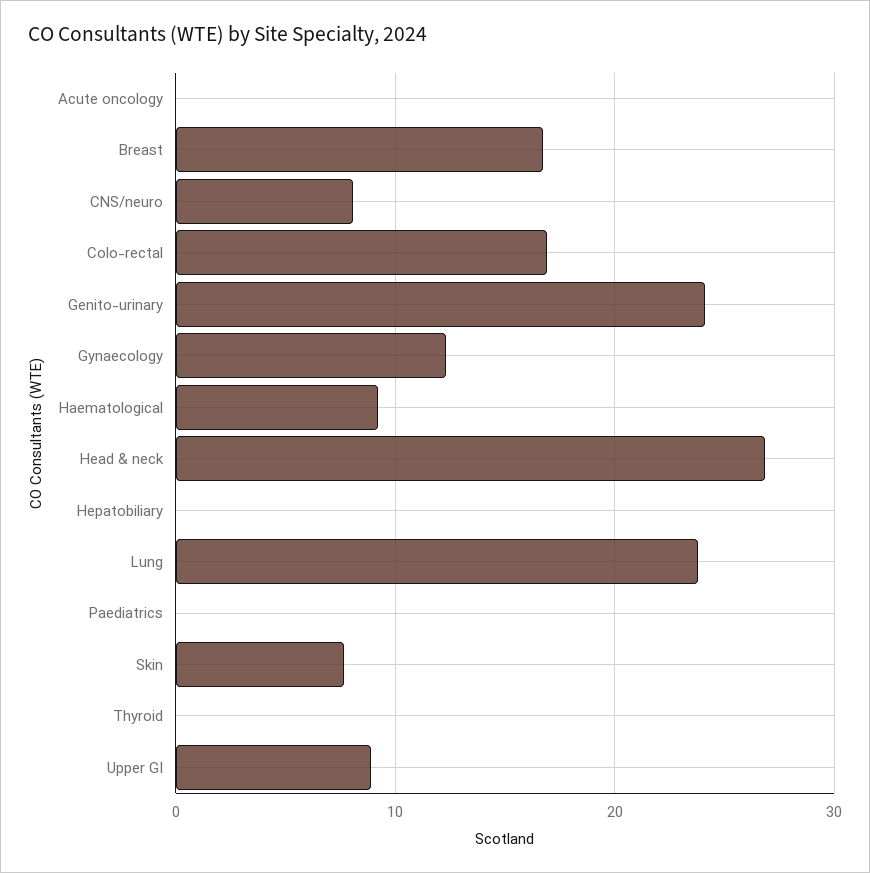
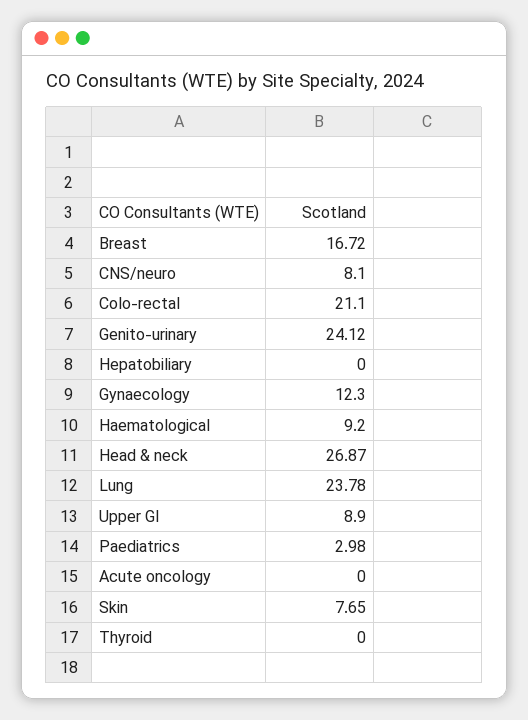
  {
    "Acute oncology": 0,
    "Breast": 16.72,
    "CNS/neuro": 8.1,
-   "Colo-rectal": 17,
+   "Colo-rectal": 21.1,
    "Genito-urinary": 24.12,
    "Gynaecology": 12.3,
    "Haematological": 9.2,
    "Head & neck": 26.87,
    "Hepatobiliary": 0,
    "Lung": 23.78,
-   "Paediatrics": 0,
+   "Paediatrics": 2.98,
    "Skin": 7.65,
    "Thyroid": 0,
    "Upper GI": 8.9
  }

